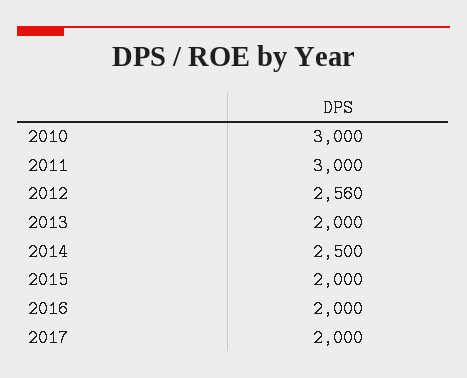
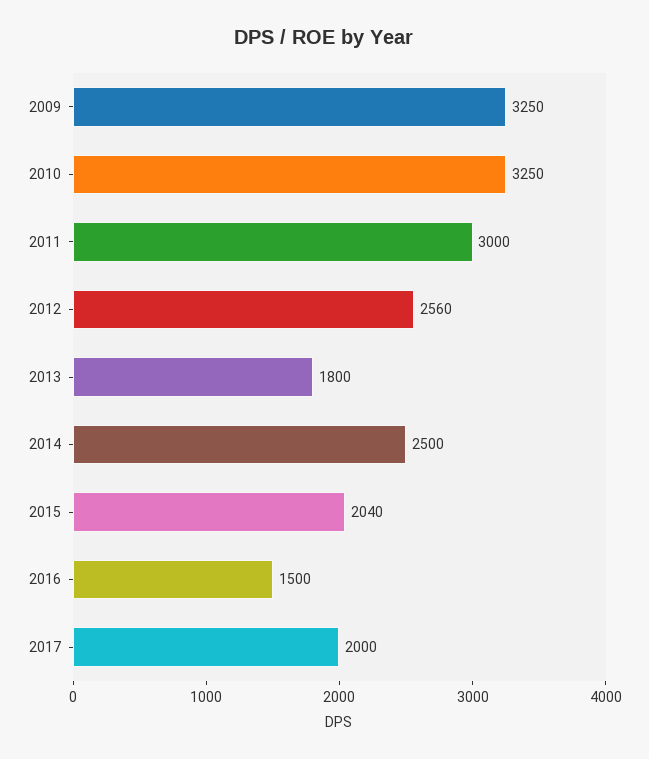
  {
-   "2010": 3000,
+   "2010": 3250,
    "2011": 3000,
    "2012": 2560,
-   "2013": 2000,
+   "2013": 1800,
    "2014": 2500,
-   "2015": 2000,
+   "2015": 2040,
-   "2016": 2000,
+   "2016": 1500,
-   "2017": 2000
+   "2017": 2000,
+   "2009": 3250
  }

